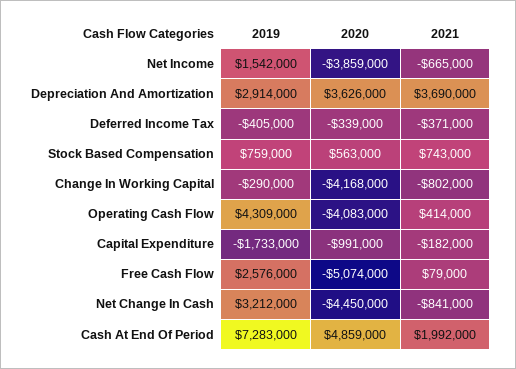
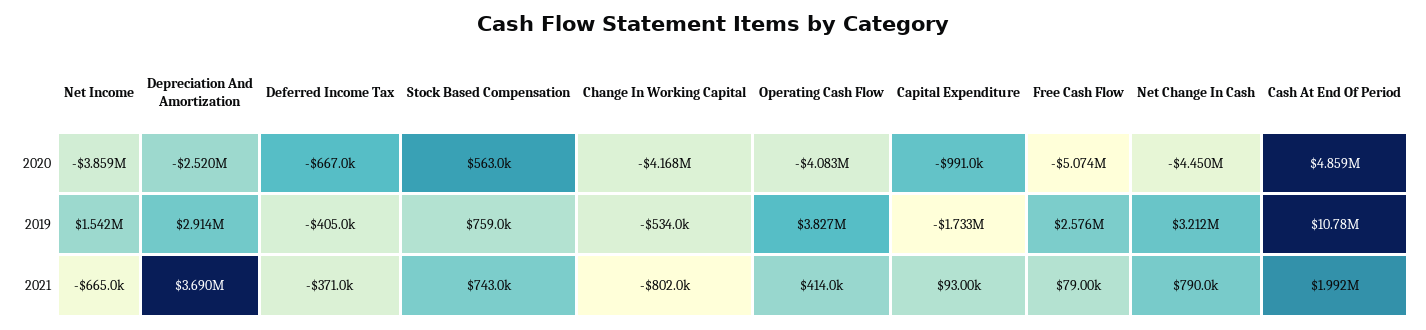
  {
    "2019": {
      "Net Income": 1542000,
      "Depreciation And Amortization": 2914000,
      "Deferred Income Tax": -405000,
      "Stock Based Compensation": 759000,
-     "Change In Working Capital": -290000,
+     "Change In Working Capital": -534000,
-     "Operating Cash Flow": 4309000,
+     "Operating Cash Flow": 3827000,
      "Capital Expenditure": -1733000,
      "Free Cash Flow": 2576000,
      "Net Change In Cash": 3212000,
-     "Cash At End Of Period": 7283000
+     "Cash At End Of Period": 10780000
    },
    "2020": {
      "Net Income": -3859000,
-     "Depreciation And Amortization": 3626000,
+     "Depreciation And Amortization": -2520000,
-     "Deferred Income Tax": -339000,
+     "Deferred Income Tax": -667000,
      "Stock Based Compensation": 563000,
      "Change In Working Capital": -4168000,
      "Operating Cash Flow": -4083000,
      "Capital Expenditure": -991000,
      "Free Cash Flow": -5074000,
      "Net Change In Cash": -4450000,
      "Cash At End Of Period": 4859000
    },
    "2021": {
      "Net Income": -665000,
      "Depreciation And Amortization": 3690000,
      "Deferred Income Tax": -371000,
      "Stock Based Compensation": 743000,
      "Change In Working Capital": -802000,
      "Operating Cash Flow": 414000,
-     "Capital Expenditure": -182000,
+     "Capital Expenditure": 93000,
      "Free Cash Flow": 79000,
-     "Net Change In Cash": -841000,
+     "Net Change In Cash": 790000,
      "Cash At End Of Period": 1992000
    }
  }

